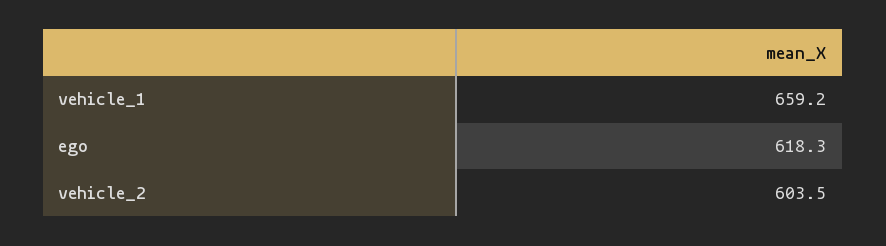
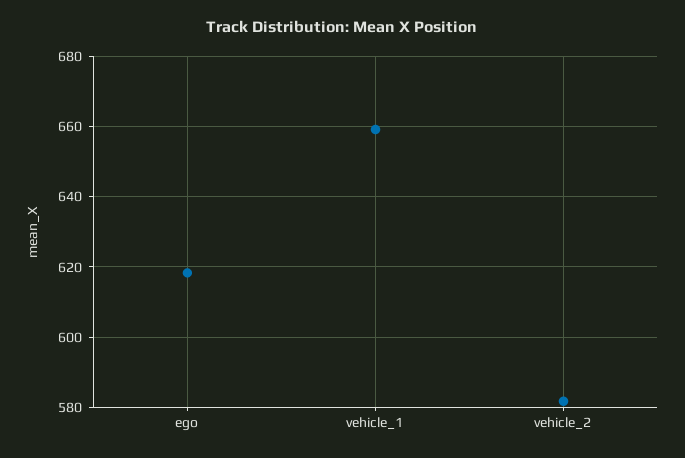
  {
    "vehicle_1": 659.2,
    "ego": 618.3,
-   "vehicle_2": 603.5
+   "vehicle_2": 582
  }

